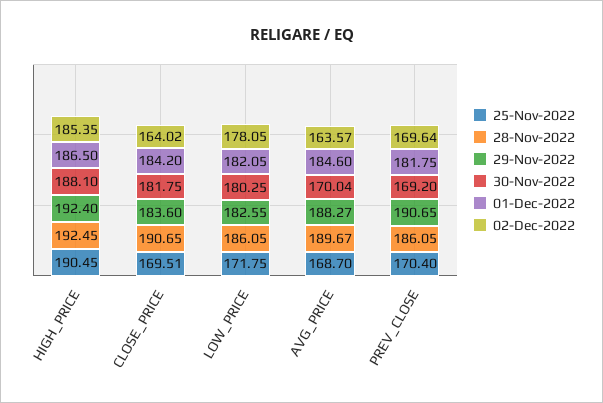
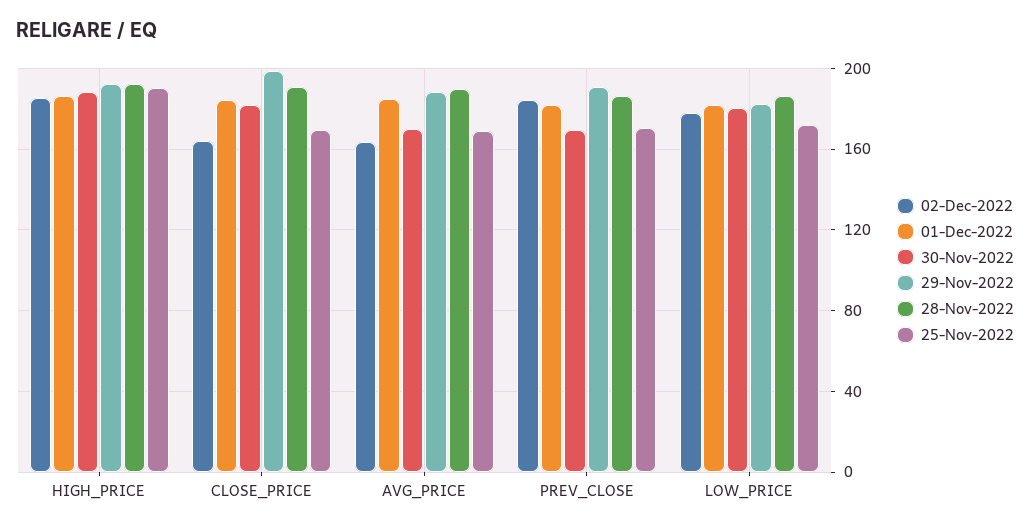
  {
    "25-Nov-2022": {
      "HIGH_PRICE": 190.45,
      "CLOSE_PRICE": 169.51,
      "LOW_PRICE": 171.75,
      "AVG_PRICE": 168.7,
      "PREV_CLOSE": 170.4
    },
    "28-Nov-2022": {
      "HIGH_PRICE": 192.45,
      "CLOSE_PRICE": 190.65,
      "LOW_PRICE": 186.05,
      "AVG_PRICE": 189.67,
      "PREV_CLOSE": 186.05
    },
    "29-Nov-2022": {
      "HIGH_PRICE": 192.4,
-     "CLOSE_PRICE": 183.6,
+     "CLOSE_PRICE": 200,
      "LOW_PRICE": 182.55,
      "AVG_PRICE": 188.27,
      "PREV_CLOSE": 190.65
    },
    "30-Nov-2022": {
      "HIGH_PRICE": 188.1,
      "CLOSE_PRICE": 181.75,
      "LOW_PRICE": 180.25,
      "AVG_PRICE": 170.04,
      "PREV_CLOSE": 169.2
    },
    "01-Dec-2022": {
      "HIGH_PRICE": 186.5,
      "CLOSE_PRICE": 184.2,
      "LOW_PRICE": 182.05,
      "AVG_PRICE": 184.6,
      "PREV_CLOSE": 181.75
    },
    "02-Dec-2022": {
      "HIGH_PRICE": 185.35,
      "CLOSE_PRICE": 164.02,
      "LOW_PRICE": 178.05,
      "AVG_PRICE": 163.57,
-     "PREV_CLOSE": 169.64
+     "PREV_CLOSE": 185
    }
  }

